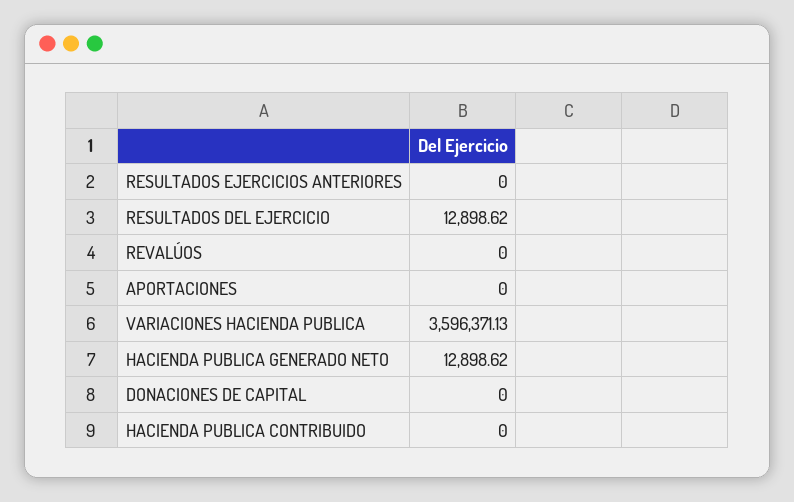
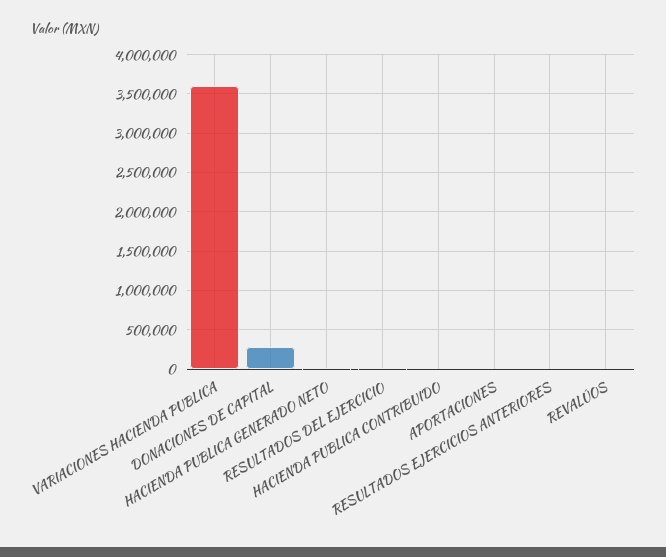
  {
    "RESULTADOS EJERCICIOS ANTERIORES": 0,
    "RESULTADOS DEL EJERCICIO": 12898.62,
    "REVALÚOS": 0,
    "APORTACIONES": 0,
    "VARIACIONES HACIENDA PUBLICA": 3596371.13,
    "HACIENDA PUBLICA GENERADO NETO": 12898.62,
-   "DONACIONES DE CAPITAL": 0,
+   "DONACIONES DE CAPITAL": 300000,
    "HACIENDA PUBLICA CONTRIBUIDO": 0
  }

